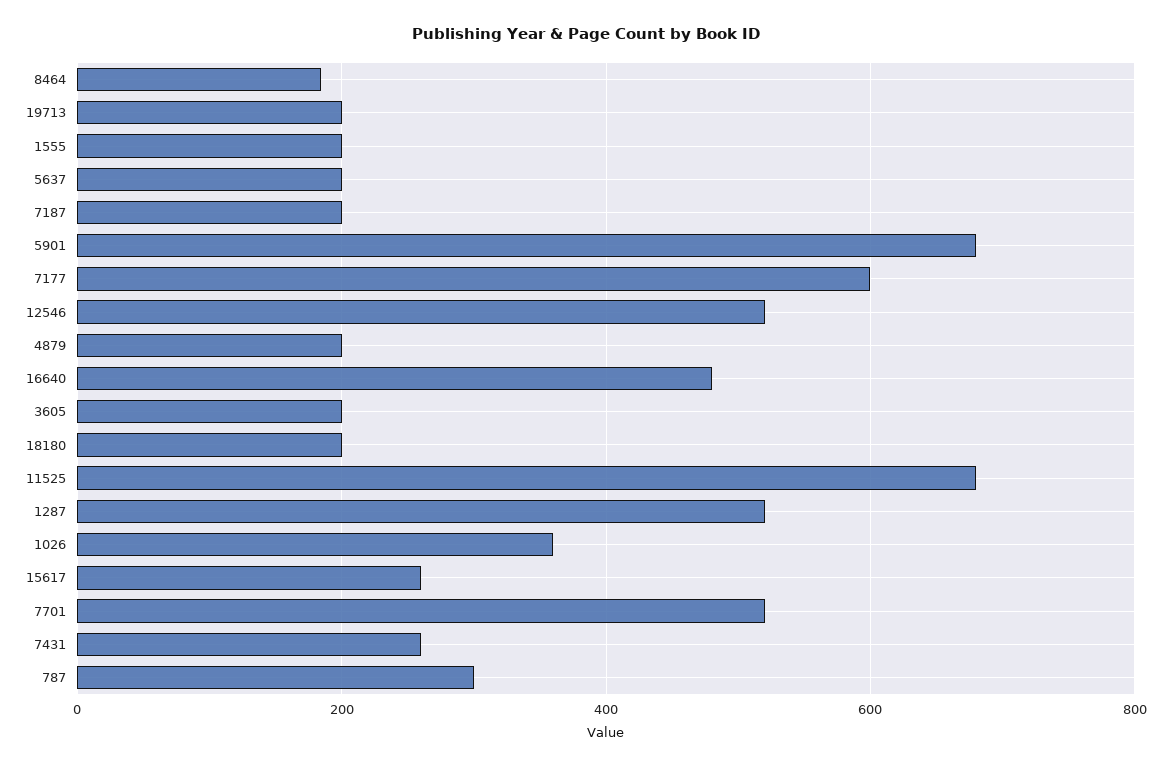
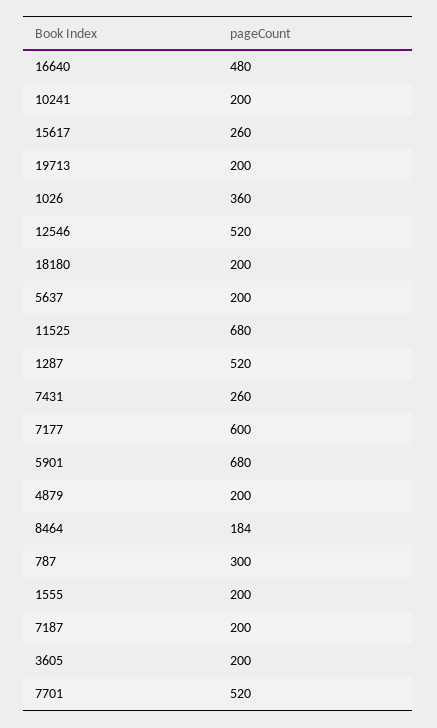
  {
    "8464": 184,
    "19713": 200,
    "1555": 200,
    "5637": 200,
    "7187": 200,
    "5901": 680,
    "7177": 600,
    "12546": 520,
    "4879": 200,
    "16640": 480,
    "3605": 200,
    "18180": 200,
    "11525": 680,
    "1287": 520,
    "1026": 360,
    "15617": 260,
    "7701": 520,
    "7431": 260,
-   "787": 300
+   "787": 300,
+   "10241": 200
  }

